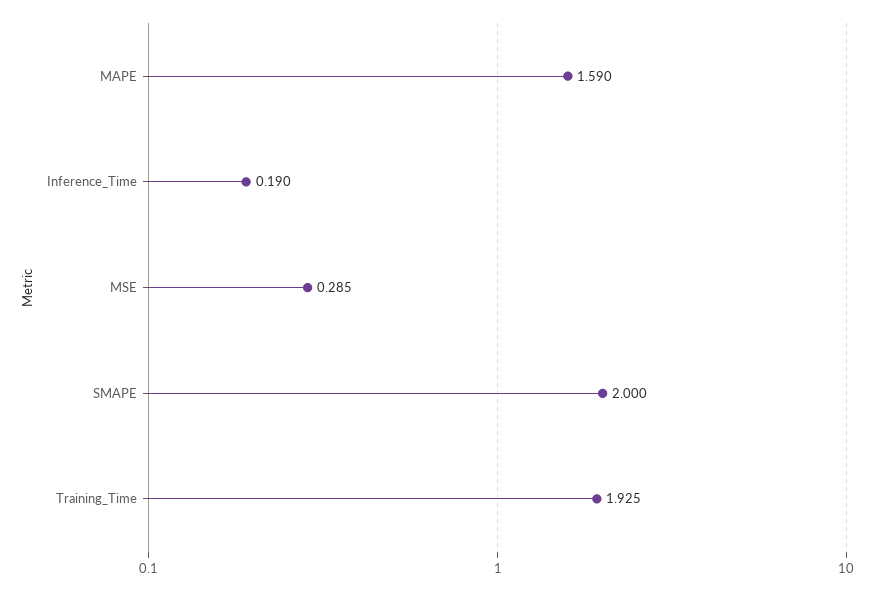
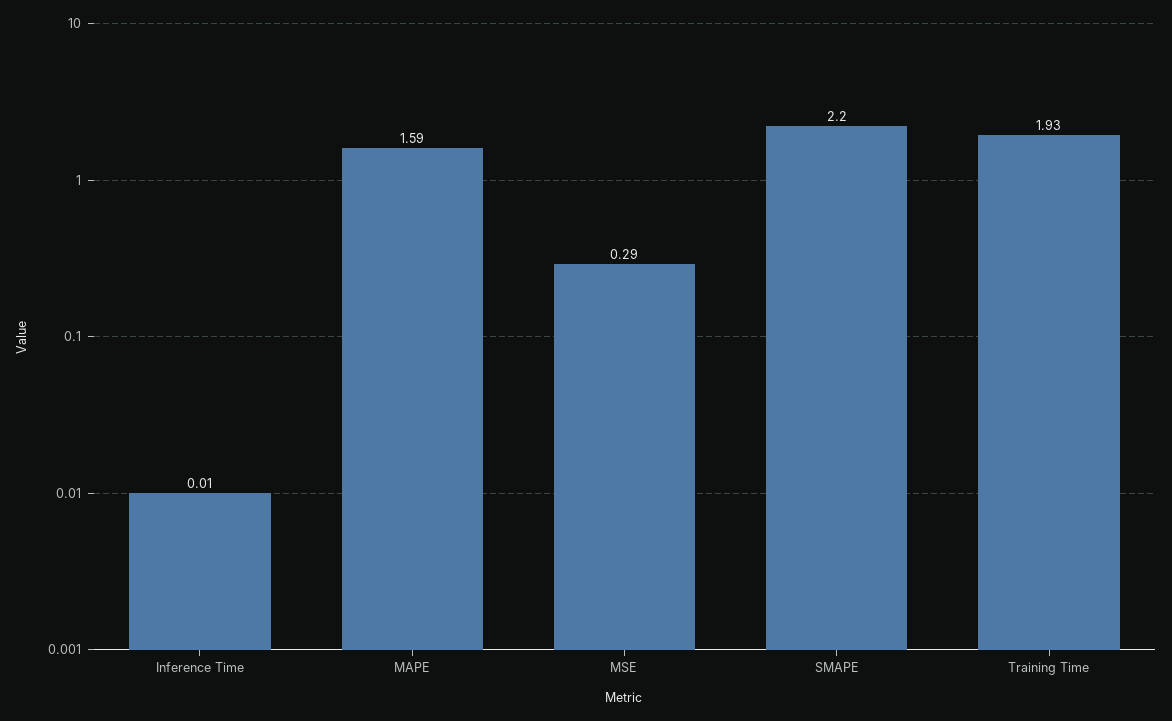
  {
    "MAPE": 1.59,
-   "Inference_Time": 0.19,
+   "Inference_Time": 0.01,
    "MSE": 0.285,
-   "SMAPE": 2,
+   "SMAPE": 2.2,
    "Training_Time": 1.925
  }

